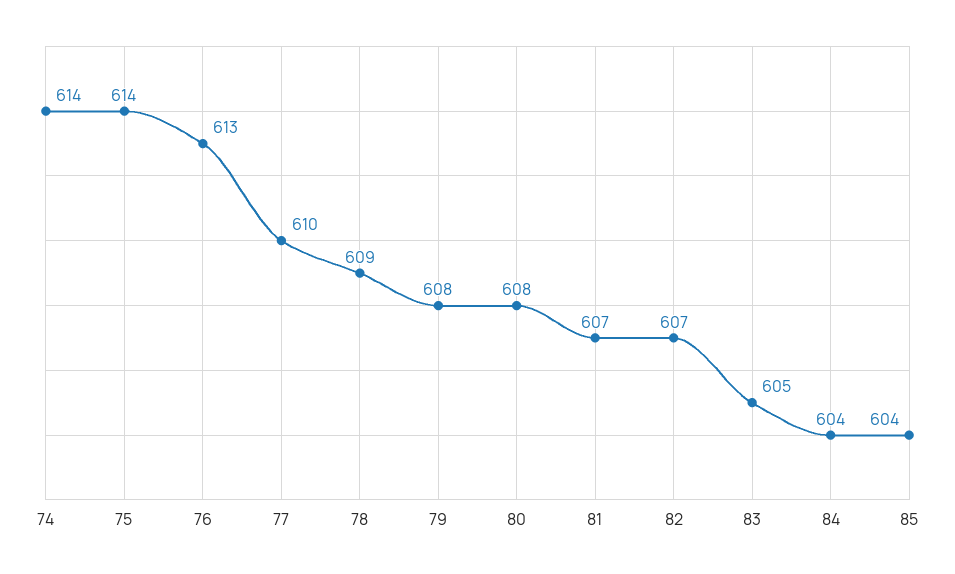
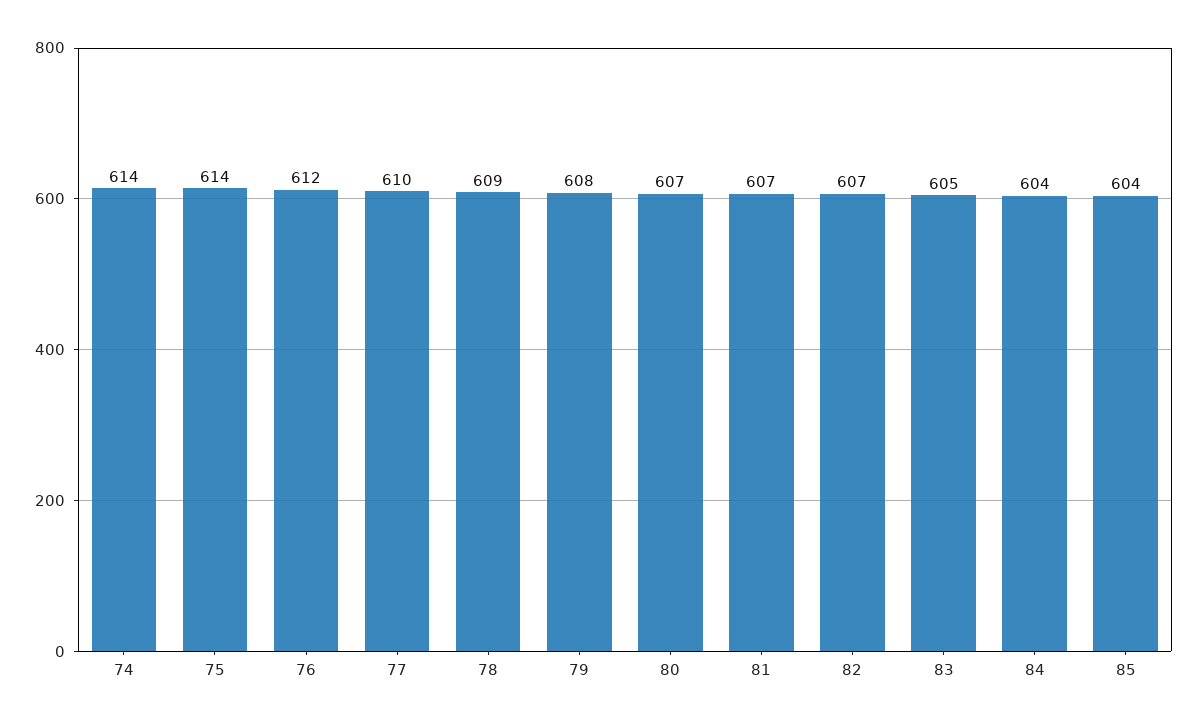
  {
    "74": 614,
    "75": 614,
-   "76": 613,
+   "76": 612,
    "77": 610,
    "78": 609,
    "79": 608,
-   "80": 608,
+   "80": 607,
    "81": 607,
    "82": 607,
    "83": 605,
    "84": 604,
    "85": 604
  }

